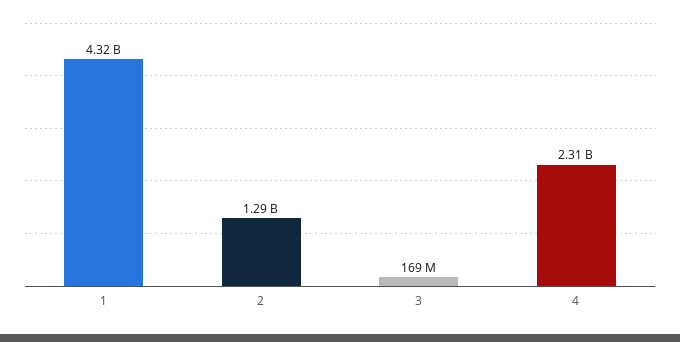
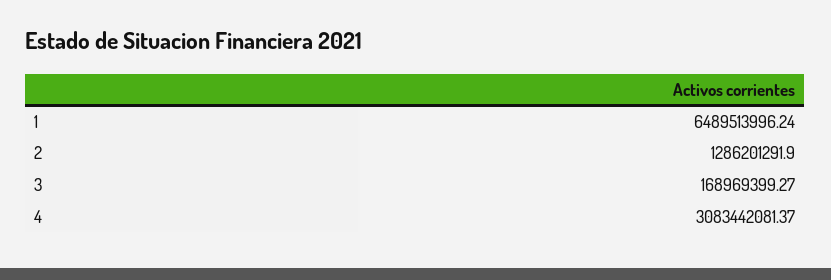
  {
-   "1": 4320000000,
+   "1": 6489513996.24,
    "2": 1286201291.9,
    "3": 168969399.27,
-   "4": 2310000000
+   "4": 3083442081.37
  }

